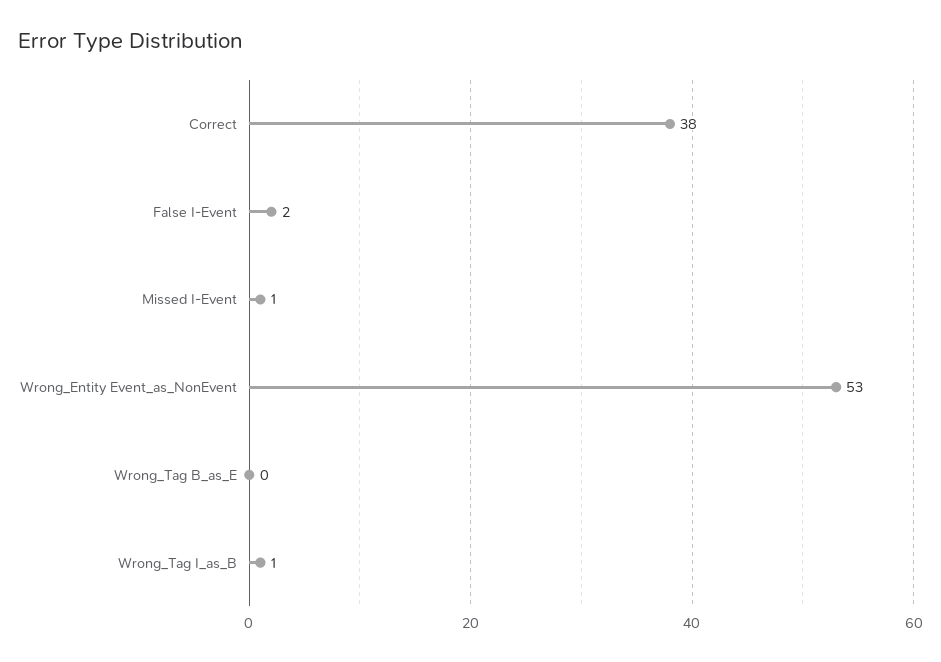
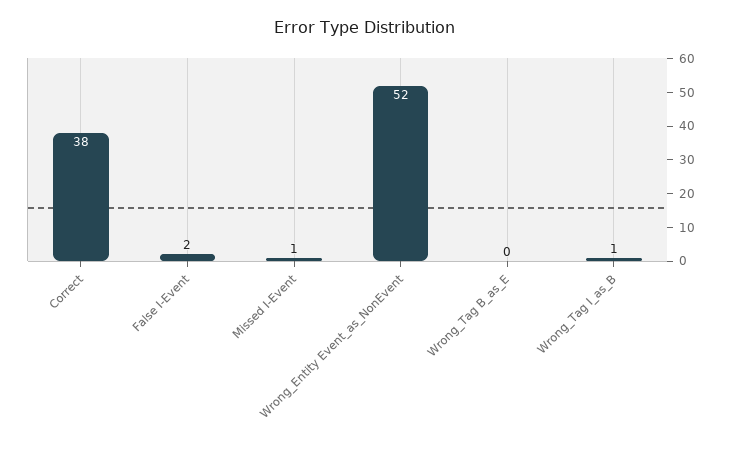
  {
    "Correct": 38,
    "False I-Event": 2,
    "Missed I-Event": 1,
-   "Wrong_Entity Event_as_NonEvent": 53,
+   "Wrong_Entity Event_as_NonEvent": 52,
    "Wrong_Tag B_as_E": 0,
    "Wrong_Tag I_as_B": 1
  }

